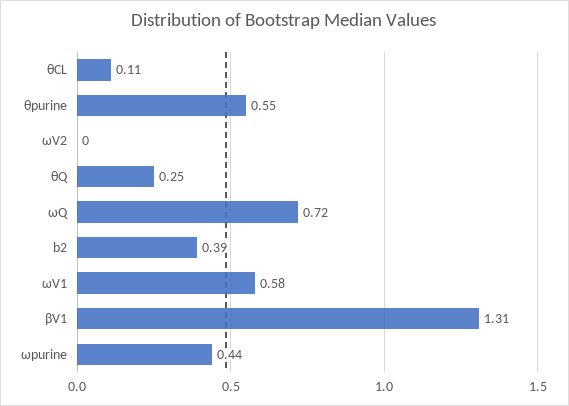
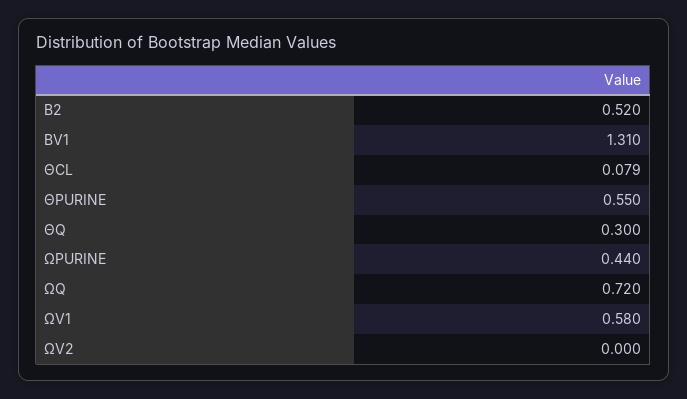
  {
-   "θCL": 0.11,
+   "θCL": 0.079,
    "θpurine": 0.55,
    "ωV2": 0,
-   "θQ": 0.25,
+   "θQ": 0.3,
    "ωQ": 0.72,
-   "b2": 0.39,
+   "b2": 0.52,
    "ωV1": 0.58,
    "βV1": 1.31,
    "ωpurine": 0.44
  }

